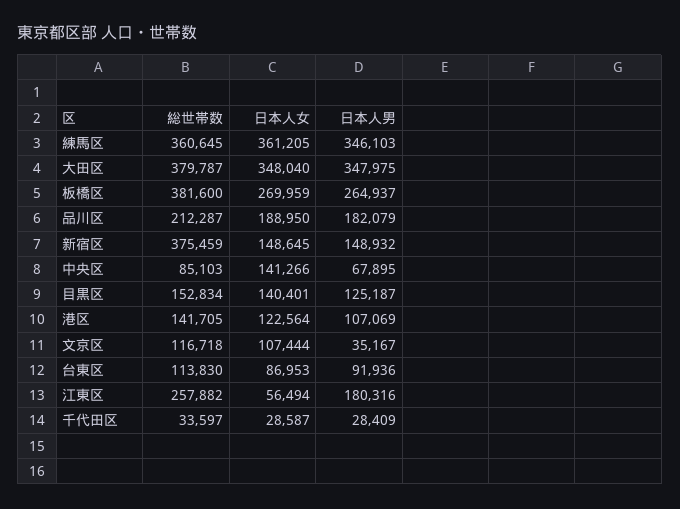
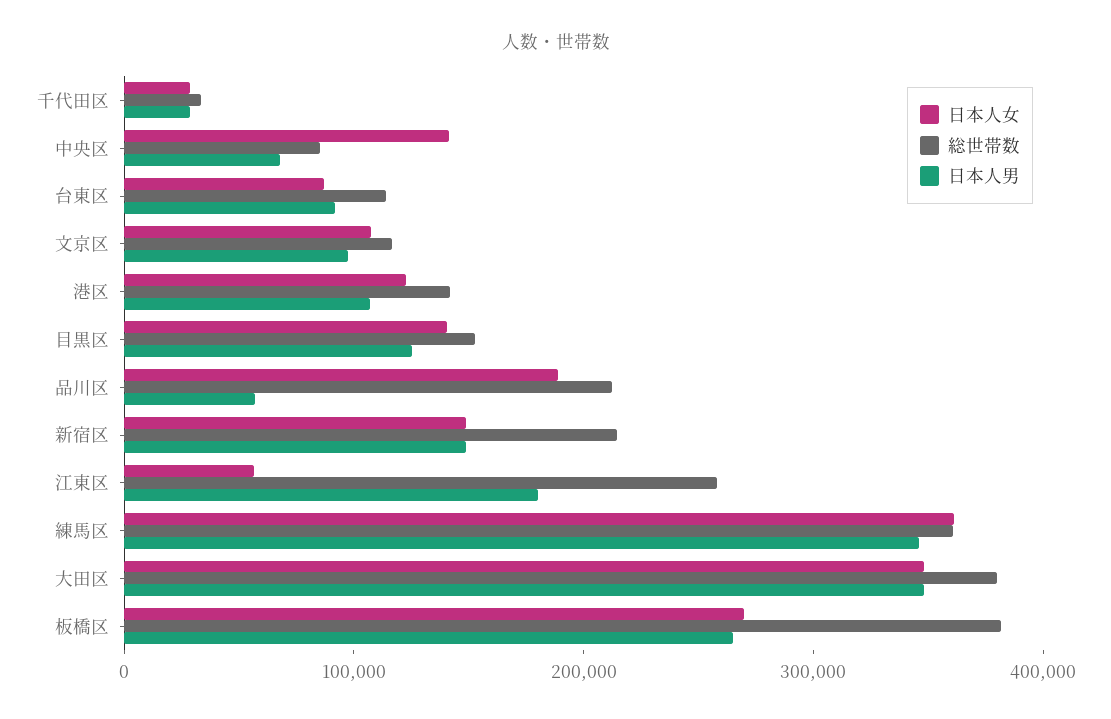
  {
    "総世帯数": {
      "練馬区": 360645,
      "大田区": 379787,
      "板橋区": 381600,
      "品川区": 212287,
-     "新宿区": 375459,
+     "新宿区": 220000,
      "中央区": 85103,
      "目黒区": 152834,
      "港区": 141705,
      "文京区": 116718,
      "台東区": 113830,
      "江東区": 257882,
      "千代田区": 33597
    },
    "日本人女": {
      "練馬区": 361205,
      "大田区": 348040,
      "板橋区": 269959,
      "品川区": 188950,
      "新宿区": 148645,
      "中央区": 141266,
      "目黒区": 140401,
      "港区": 122564,
      "文京区": 107444,
      "台東区": 86953,
      "江東区": 56494,
      "千代田区": 28587
    },
    "日本人男": {
      "練馬区": 346103,
      "大田区": 347975,
      "板橋区": 264937,
-     "品川区": 182079,
+     "品川区": 60000,
      "新宿区": 148932,
      "中央区": 67895,
      "目黒区": 125187,
      "港区": 107069,
-     "文京区": 35167,
+     "文京区": 100000,
      "台東区": 91936,
      "江東区": 180316,
      "千代田区": 28409
    }
  }

